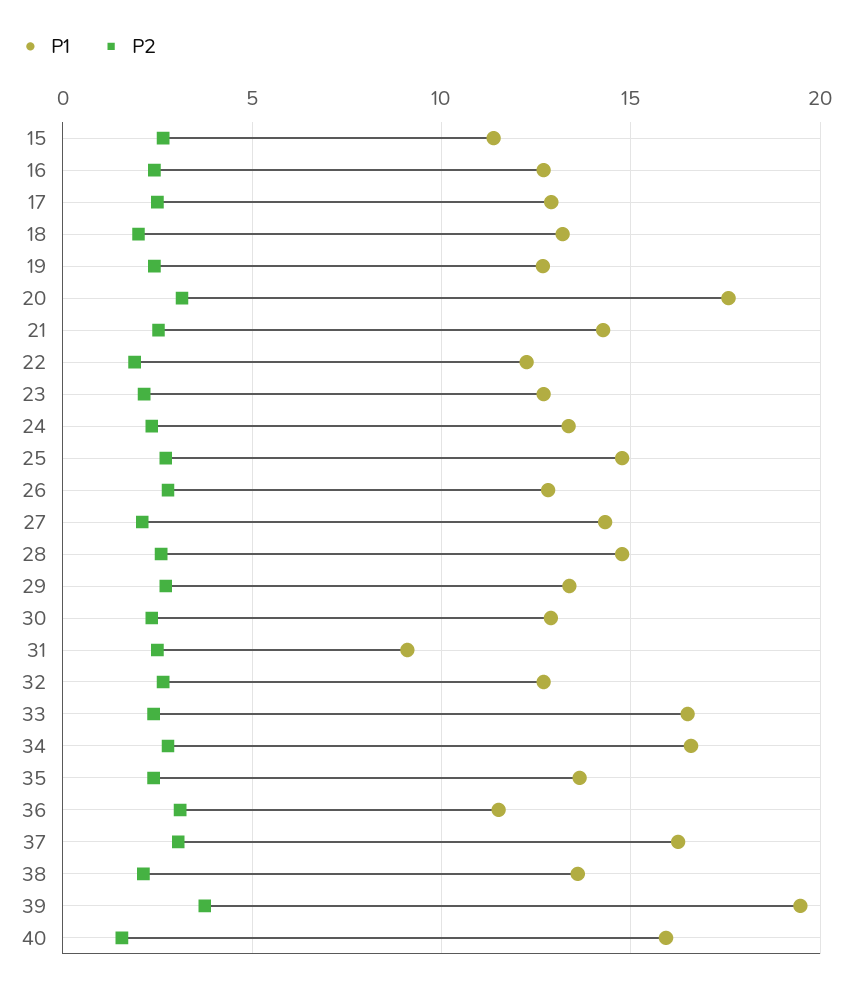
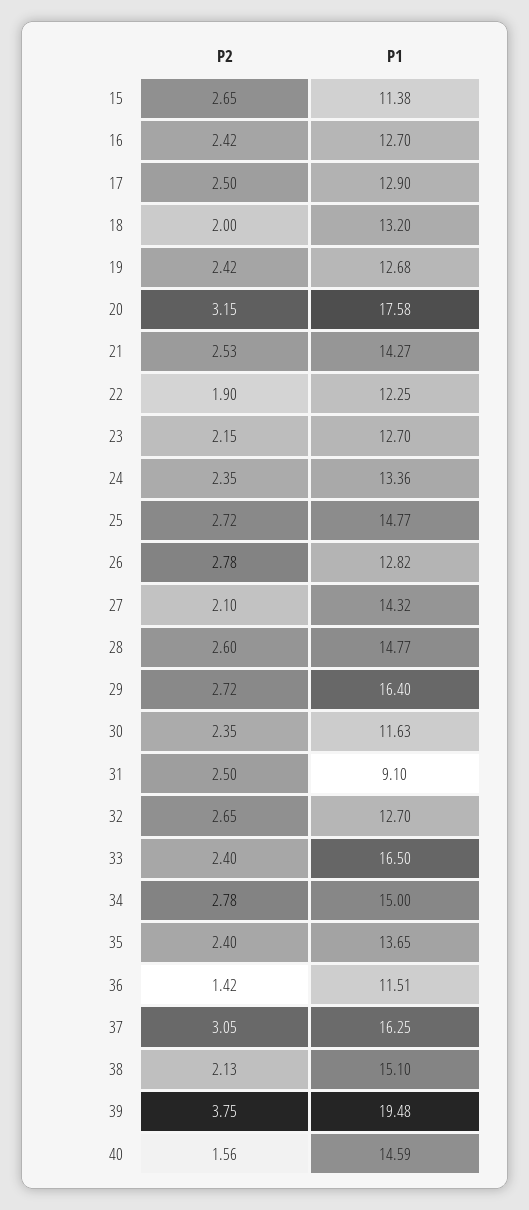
  {
    "P1": {
      "15": 11.38,
      "16": 12.7,
      "17": 12.9,
      "18": 13.2,
      "19": 12.68,
      "20": 17.58,
      "21": 14.27,
      "22": 12.25,
      "23": 12.7,
      "24": 13.36,
      "25": 14.77,
      "26": 12.82,
      "27": 14.32,
      "28": 14.77,
-     "29": 13.5,
+     "29": 16.4,
-     "30": 13,
+     "30": 11.63,
      "31": 9.1,
      "32": 12.7,
      "33": 16.5,
-     "34": 16.5,
+     "34": 15,
      "35": 13.65,
      "36": 11.51,
      "37": 16.25,
-     "38": 13.5,
+     "38": 15.1,
      "39": 19.48,
-     "40": 16
+     "40": 14.59
    },
    "P2": {
      "15": 2.65,
      "16": 2.42,
      "17": 2.5,
      "18": 2,
      "19": 2.42,
      "20": 3.15,
      "21": 2.53,
      "22": 1.9,
      "23": 2.15,
      "24": 2.35,
      "25": 2.72,
      "26": 2.78,
      "27": 2.1,
      "28": 2.6,
      "29": 2.72,
      "30": 2.35,
      "31": 2.5,
      "32": 2.65,
      "33": 2.4,
      "34": 2.78,
      "35": 2.4,
-     "36": 3,
+     "36": 1.42,
      "37": 3.05,
      "38": 2.13,
      "39": 3.75,
      "40": 1.56
    }
  }

